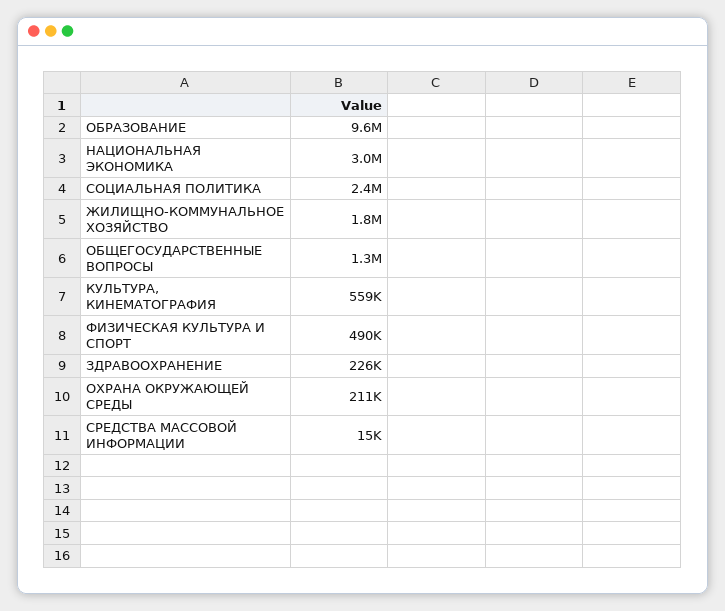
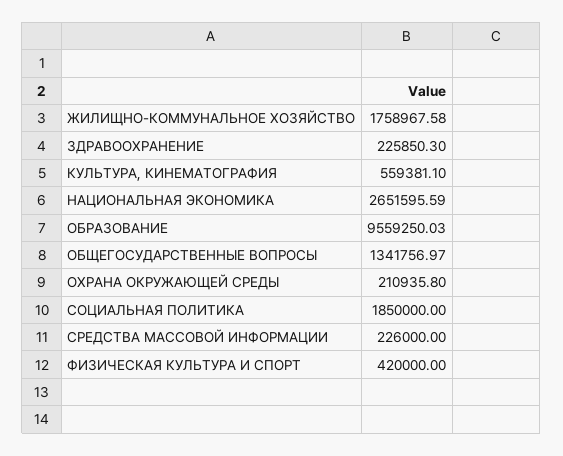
  {
    "ОБРАЗОВАНИЕ": 9559250.03,
-   "НАЦИОНАЛЬНАЯ ЭКОНОМИКА": 3000000,
+   "НАЦИОНАЛЬНАЯ ЭКОНОМИКА": 2651595.59,
-   "СОЦИАЛЬНАЯ ПОЛИТИКА": 2400000,
+   "СОЦИАЛЬНАЯ ПОЛИТИКА": 1850000,
    "ЖИЛИЩНО-КОММУНАЛЬНОЕ ХОЗЯЙСТВО": 1758967.58,
    "ОБЩЕГОСУДАРСТВЕННЫЕ ВОПРОСЫ": 1341756.97,
    "КУЛЬТУРА, КИНЕМАТОГРАФИЯ": 559381.1,
-   "ФИЗИЧЕСКАЯ КУЛЬТУРА И СПОРТ": 490000,
+   "ФИЗИЧЕСКАЯ КУЛЬТУРА И СПОРТ": 420000,
    "ЗДРАВООХРАНЕНИЕ": 225850.3,
    "ОХРАНА ОКРУЖАЮЩЕЙ СРЕДЫ": 210935.8,
-   "СРЕДСТВА МАССОВОЙ ИНФОРМАЦИИ": 15000
+   "СРЕДСТВА МАССОВОЙ ИНФОРМАЦИИ": 226000
  }

